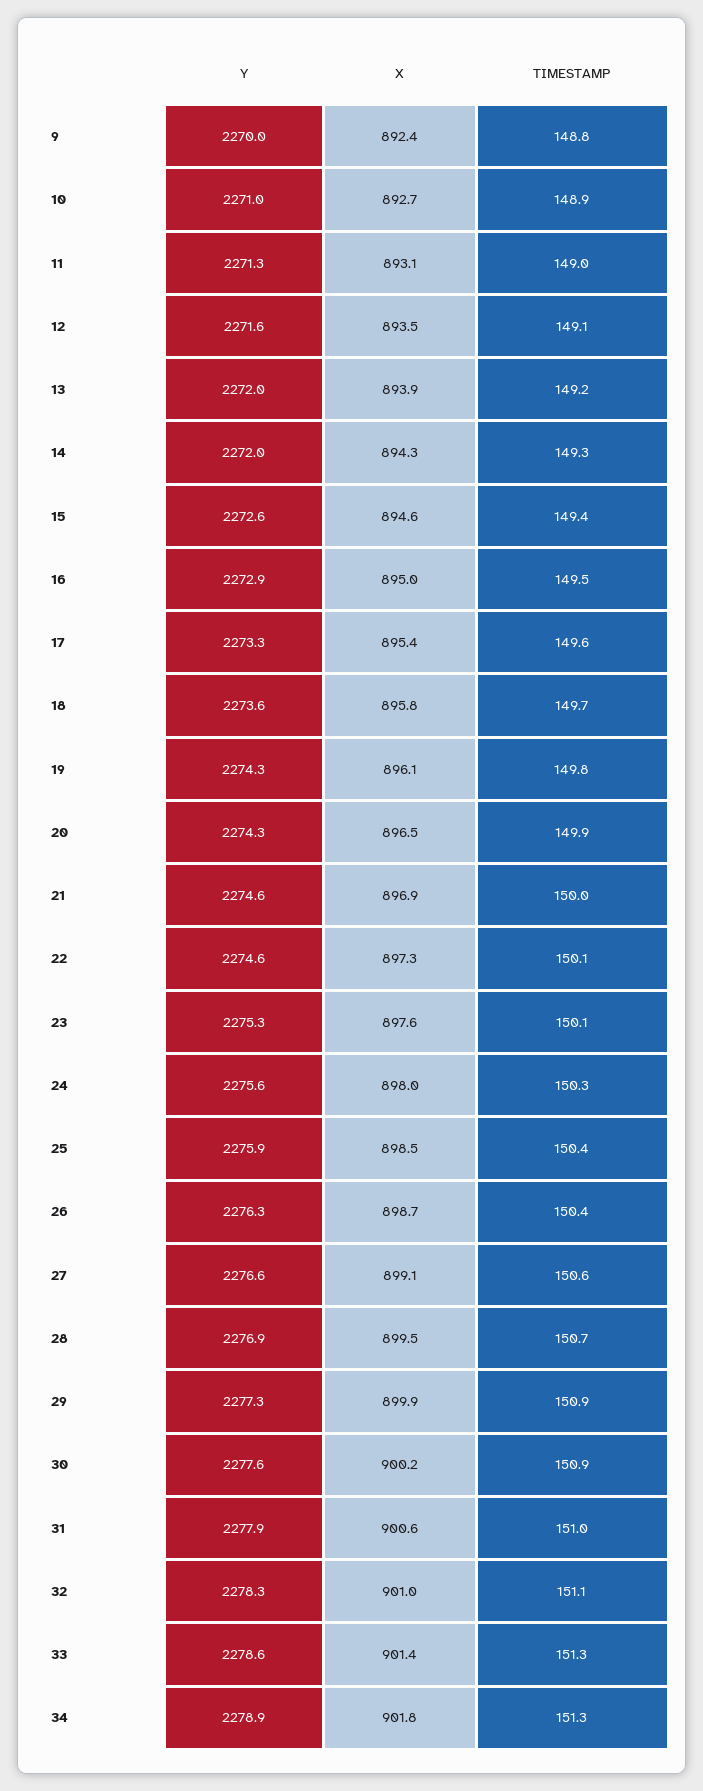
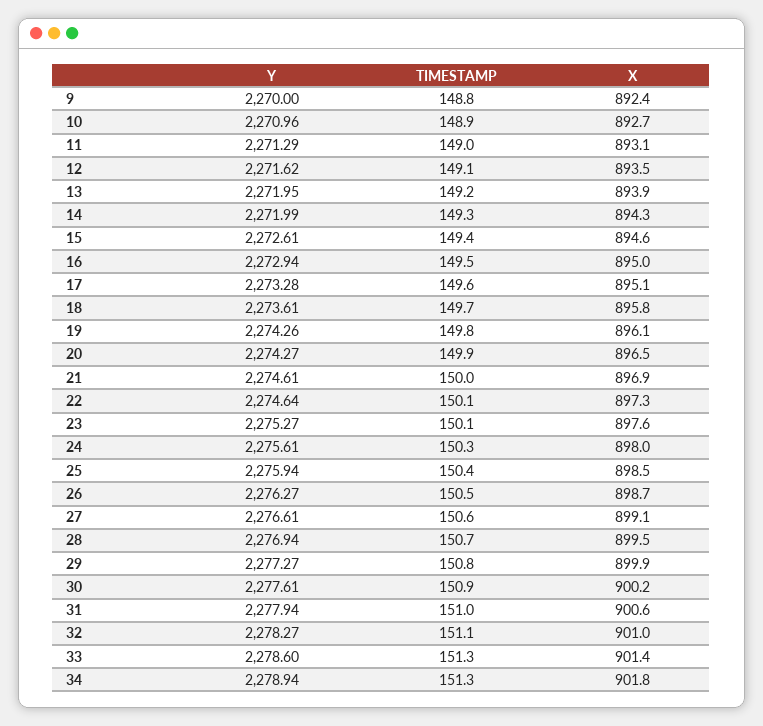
  {
    "Y": {
      "9": 2270,
      "10": 2270.96,
      "11": 2271.29,
      "12": 2271.62,
      "13": 2271.95,
      "14": 2271.99,
      "15": 2272.61,
      "16": 2272.94,
      "17": 2273.28,
      "18": 2273.61,
      "19": 2274.26,
      "20": 2274.27,
      "21": 2274.61,
      "22": 2274.64,
      "23": 2275.27,
      "24": 2275.61,
      "25": 2275.94,
      "26": 2276.27,
      "27": 2276.61,
      "28": 2276.94,
      "29": 2277.27,
      "30": 2277.61,
      "31": 2277.94,
      "32": 2278.27,
      "33": 2278.6,
      "34": 2278.94
    },
    "X": {
      "9": 892.4,
      "10": 892.7,
      "11": 893.1,
      "12": 893.5,
      "13": 893.9,
      "14": 894.3,
      "15": 894.6,
      "16": 895,
-     "17": 895.4,
+     "17": 895.1,
      "18": 895.8,
      "19": 896.1,
      "20": 896.5,
      "21": 896.9,
      "22": 897.3,
      "23": 897.6,
      "24": 898,
      "25": 898.5,
      "26": 898.7,
      "27": 899.1,
      "28": 899.5,
      "29": 899.9,
      "30": 900.2,
      "31": 900.6,
      "32": 901,
      "33": 901.4,
      "34": 901.8
    },
    "TIMESTAMP": {
      "9": 148.8,
      "10": 148.9,
      "11": 149,
      "12": 149.1,
      "13": 149.2,
      "14": 149.3,
      "15": 149.4,
      "16": 149.5,
      "17": 149.6,
      "18": 149.7,
      "19": 149.8,
      "20": 149.9,
      "21": 150,
      "22": 150.1,
      "23": 150.1,
      "24": 150.3,
      "25": 150.4,
-     "26": 150.4,
+     "26": 150.5,
      "27": 150.6,
      "28": 150.7,
-     "29": 150.9,
+     "29": 150.8,
      "30": 150.9,
      "31": 151,
      "32": 151.1,
      "33": 151.3,
      "34": 151.3
    }
  }

